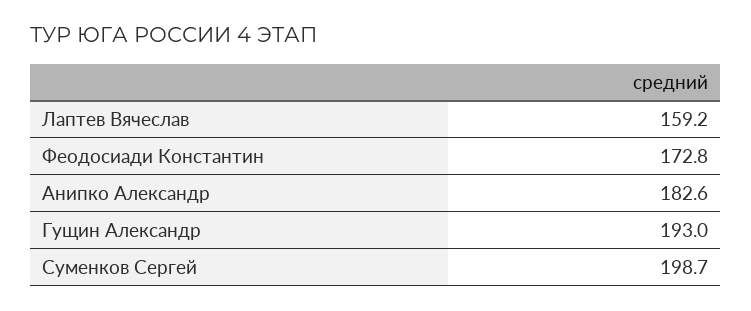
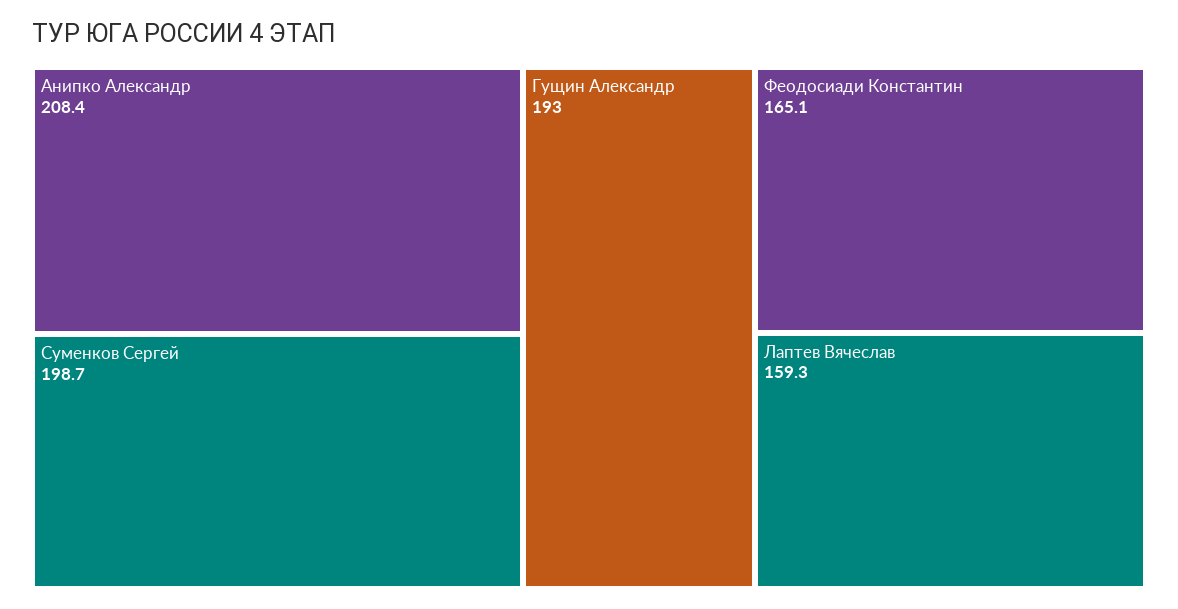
  {
-   "Лаптев Вячеслав": 159.2,
+   "Лаптев Вячеслав": 159.3,
-   "Феодосиади Константин": 172.8,
+   "Феодосиади Константин": 165.1,
-   "Анипко Александр": 182.6,
+   "Анипко Александр": 208.4,
    "Гущин Александр": 193,
    "Суменков Сергей": 198.7
  }

